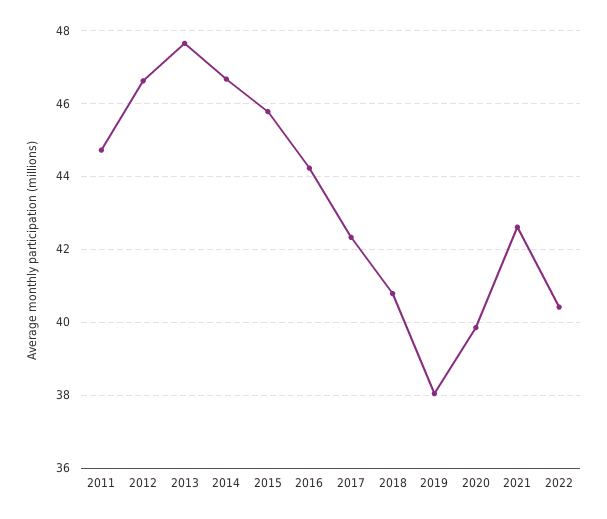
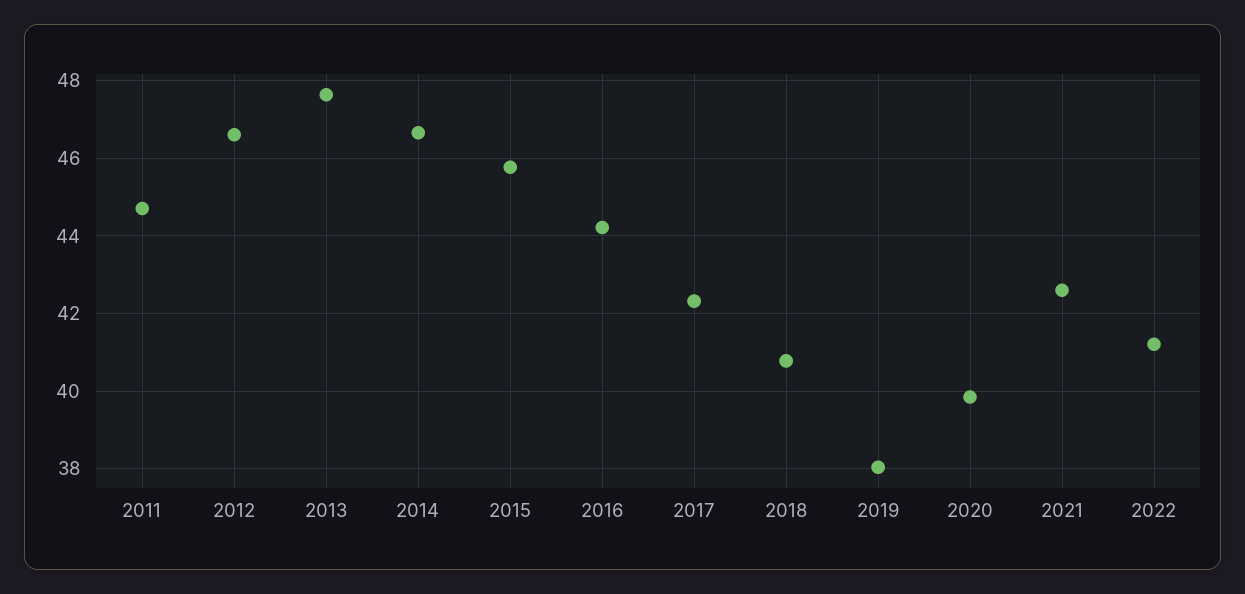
  {
    "2011": 44.8,
    "2012": 46.6,
    "2013": 47.6,
    "2014": 46.6,
    "2015": 45.8,
    "2016": 44.2,
    "2017": 42.4,
    "2018": 40.8,
    "2019": 38,
    "2020": 39.8,
    "2021": 42.6,
-   "2022": 40.4
+   "2022": 41.2
  }

